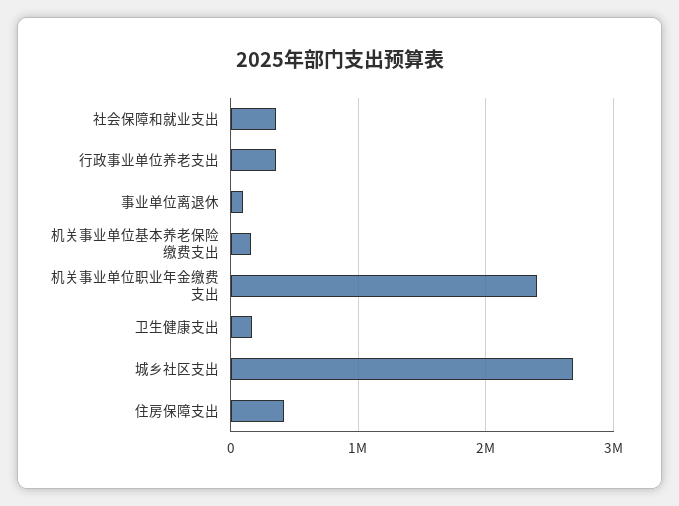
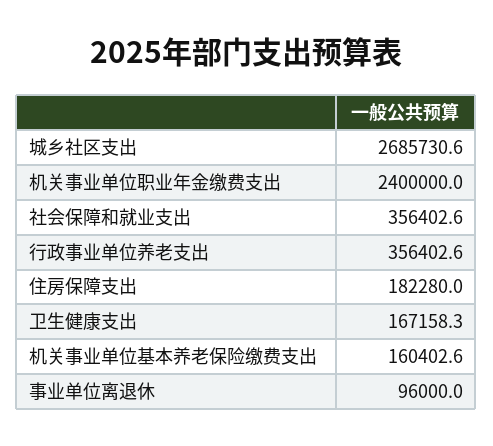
  {
    "社会保障和就业支出": 356402.6,
    "行政事业单位养老支出": 356402.6,
    "事业单位离退休": 96000,
    "机关事业单位基本养老保险缴费支出": 160402.6,
    "机关事业单位职业年金缴费支出": 2400000,
    "卫生健康支出": 167158.3,
    "城乡社区支出": 2685730.6,
-   "住房保障支出": 400000
+   "住房保障支出": 182280
  }

